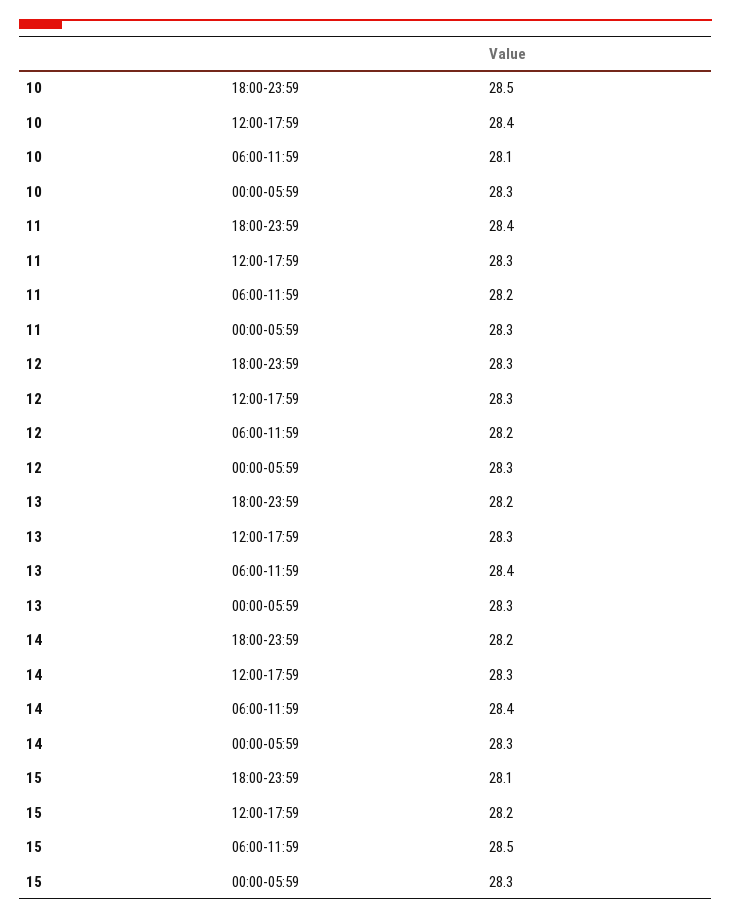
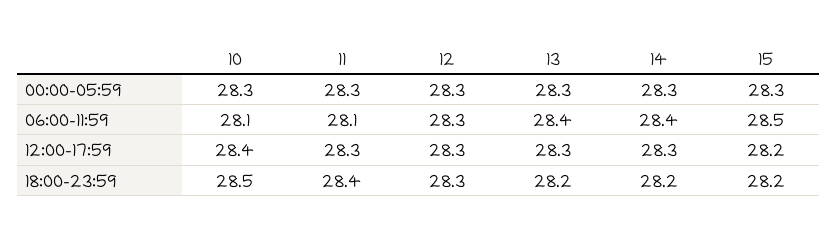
  {
    "10": {
      "18:00-23:59": 28.5,
      "12:00-17:59": 28.4,
      "06:00-11:59": 28.1,
      "00:00-05:59": 28.3
    },
    "11": {
      "18:00-23:59": 28.4,
      "12:00-17:59": 28.3,
-     "06:00-11:59": 28.2,
+     "06:00-11:59": 28.1,
      "00:00-05:59": 28.3
    },
    "12": {
      "18:00-23:59": 28.3,
      "12:00-17:59": 28.3,
-     "06:00-11:59": 28.2,
+     "06:00-11:59": 28.3,
      "00:00-05:59": 28.3
    },
    "13": {
      "18:00-23:59": 28.2,
      "12:00-17:59": 28.3,
      "06:00-11:59": 28.4,
      "00:00-05:59": 28.3
    },
    "14": {
      "18:00-23:59": 28.2,
      "12:00-17:59": 28.3,
      "06:00-11:59": 28.4,
      "00:00-05:59": 28.3
    },
    "15": {
-     "18:00-23:59": 28.1,
+     "18:00-23:59": 28.2,
      "12:00-17:59": 28.2,
      "06:00-11:59": 28.5,
      "00:00-05:59": 28.3
    }
  }

